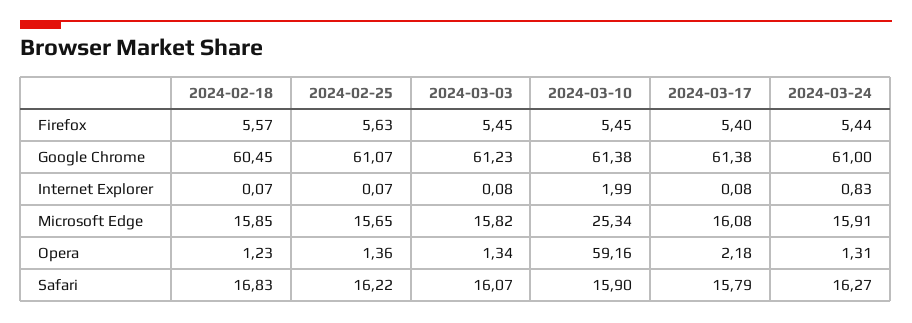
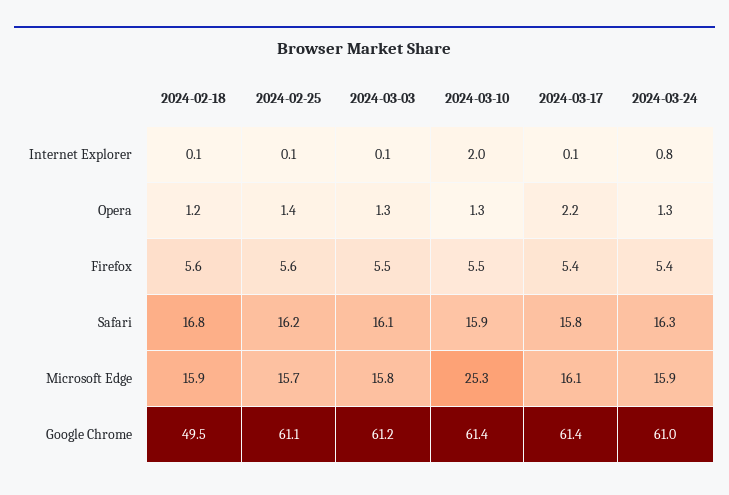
  {
    "2024-02-18": {
      "Firefox": 5.57,
-     "Google Chrome": 60.45,
+     "Google Chrome": 49.5,
      "Internet Explorer": 0.07,
      "Microsoft Edge": 15.85,
      "Opera": 1.23,
      "Safari": 16.83
    },
    "2024-02-25": {
      "Firefox": 5.63,
      "Google Chrome": 61.07,
      "Internet Explorer": 0.07,
      "Microsoft Edge": 15.65,
      "Opera": 1.36,
      "Safari": 16.22
    },
    "2024-03-03": {
      "Firefox": 5.45,
      "Google Chrome": 61.23,
      "Internet Explorer": 0.08,
      "Microsoft Edge": 15.82,
      "Opera": 1.34,
      "Safari": 16.07
    },
    "2024-03-10": {
      "Firefox": 5.45,
      "Google Chrome": 61.38,
      "Internet Explorer": 1.99,
      "Microsoft Edge": 25.34,
-     "Opera": 59.16,
+     "Opera": 1.3,
      "Safari": 15.9
    },
    "2024-03-17": {
      "Firefox": 5.4,
      "Google Chrome": 61.38,
      "Internet Explorer": 0.08,
      "Microsoft Edge": 16.08,
      "Opera": 2.18,
      "Safari": 15.79
    },
    "2024-03-24": {
      "Firefox": 5.44,
      "Google Chrome": 61,
      "Internet Explorer": 0.83,
      "Microsoft Edge": 15.91,
      "Opera": 1.31,
      "Safari": 16.27
    }
  }

